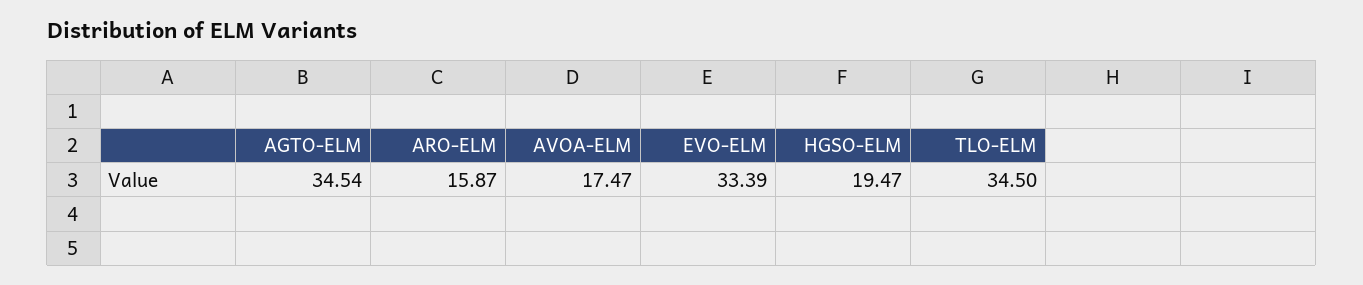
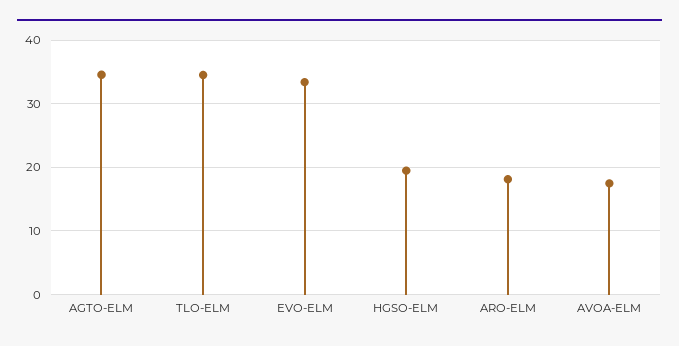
  {
    "AGTO-ELM": 34.54,
-   "ARO-ELM": 15.87,
+   "ARO-ELM": 18,
    "AVOA-ELM": 17.47,
    "EVO-ELM": 33.39,
    "HGSO-ELM": 19.47,
    "TLO-ELM": 34.5
  }

